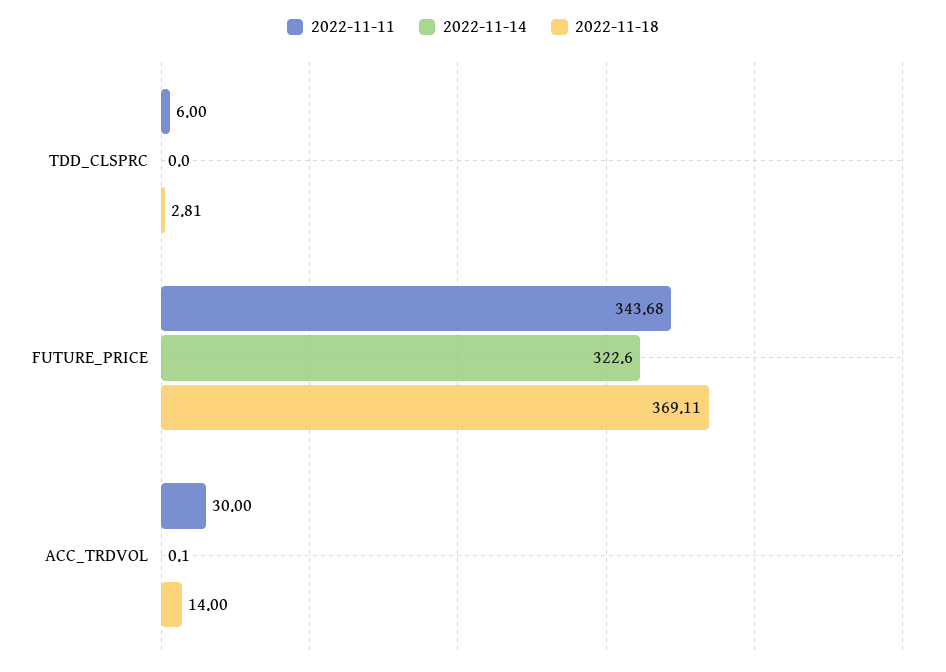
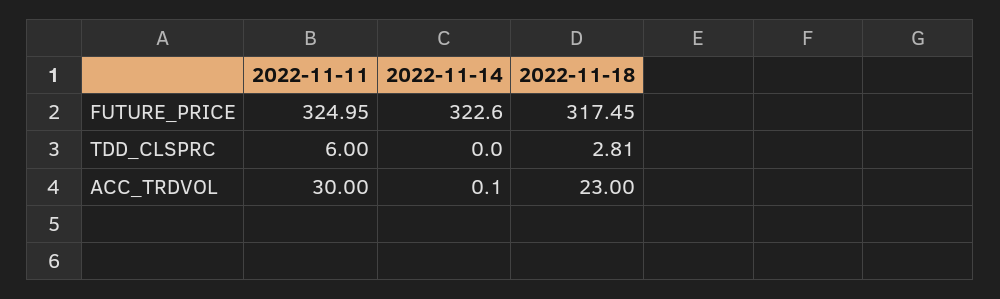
  {
    "2022-11-11": {
      "TDD_CLSPRC": 6,
-     "FUTURE_PRICE": 343.68,
+     "FUTURE_PRICE": 324.95,
      "ACC_TRDVOL": 30
    },
    "2022-11-14": {
      "TDD_CLSPRC": 0,
      "FUTURE_PRICE": 322.6,
      "ACC_TRDVOL": 0.1
    },
    "2022-11-18": {
      "TDD_CLSPRC": 2.81,
-     "FUTURE_PRICE": 369.11,
+     "FUTURE_PRICE": 317.45,
-     "ACC_TRDVOL": 14
+     "ACC_TRDVOL": 23
    }
  }

